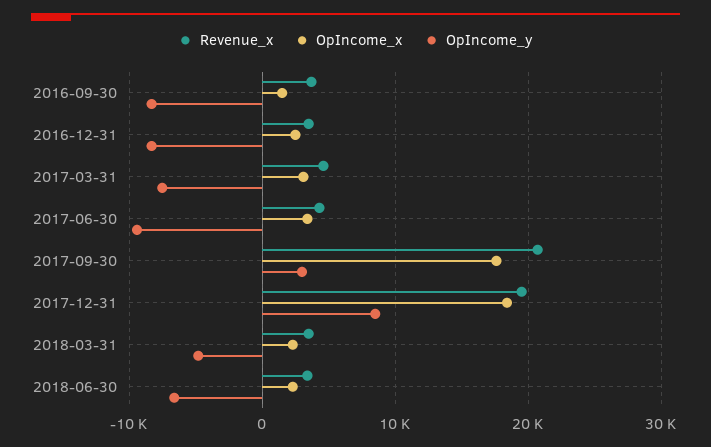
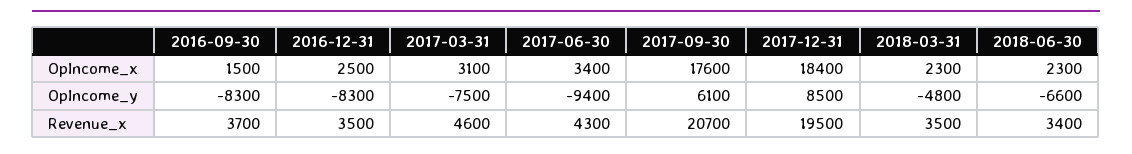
  {
    "Revenue_x": {
      "2016-09-30": 3700,
      "2016-12-31": 3500,
      "2017-03-31": 4600,
      "2017-06-30": 4300,
      "2017-09-30": 20700,
      "2017-12-31": 19500,
      "2018-03-31": 3500,
      "2018-06-30": 3400
    },
    "OpIncome_x": {
      "2016-09-30": 1500,
      "2016-12-31": 2500,
      "2017-03-31": 3100,
      "2017-06-30": 3400,
      "2017-09-30": 17600,
      "2017-12-31": 18400,
      "2018-03-31": 2300,
      "2018-06-30": 2300
    },
    "OpIncome_y": {
      "2016-09-30": -8300,
      "2016-12-31": -8300,
      "2017-03-31": -7500,
      "2017-06-30": -9400,
-     "2017-09-30": 3000,
+     "2017-09-30": 6100,
      "2017-12-31": 8500,
      "2018-03-31": -4800,
      "2018-06-30": -6600
    }
  }

